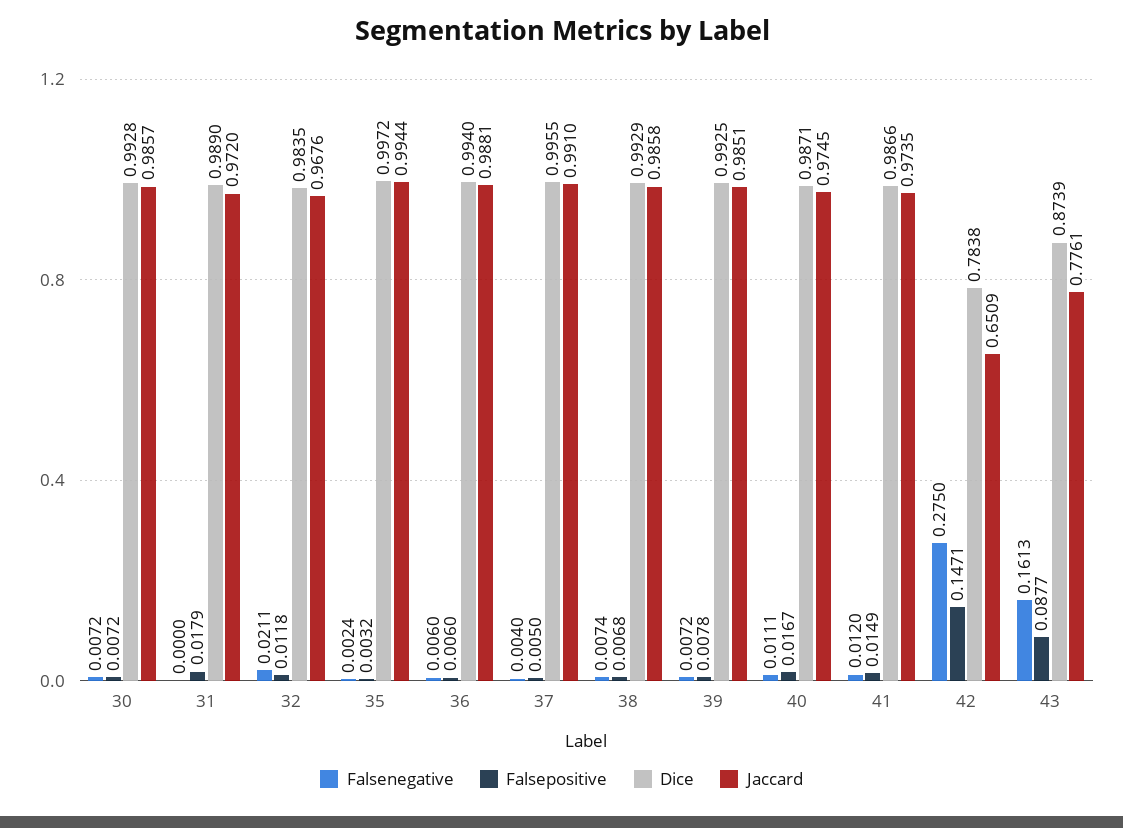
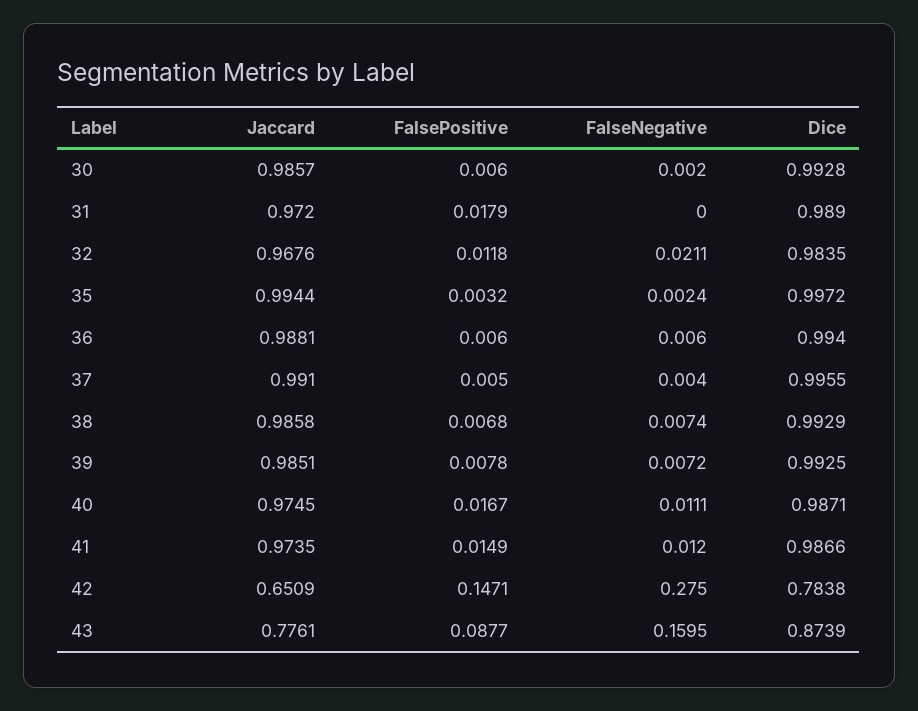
  {
    "Falsenegative": {
-     "30": 0.0072,
+     "30": 0.002,
      "31": 0,
      "32": 0.0211,
      "35": 0.0024,
      "36": 0.006,
      "37": 0.004,
      "38": 0.0074,
      "39": 0.0072,
      "40": 0.0111,
      "41": 0.012,
      "42": 0.275,
-     "43": 0.1613
+     "43": 0.1595
    },
    "Falsepositive": {
-     "30": 0.0072,
+     "30": 0.006,
      "31": 0.0179,
      "32": 0.0118,
      "35": 0.0032,
      "36": 0.006,
      "37": 0.005,
      "38": 0.0068,
      "39": 0.0078,
      "40": 0.0167,
      "41": 0.0149,
      "42": 0.1471,
      "43": 0.0877
    },
    "Dice": {
      "30": 0.9928,
      "31": 0.989,
      "32": 0.9835,
      "35": 0.9972,
      "36": 0.994,
      "37": 0.9955,
      "38": 0.9929,
      "39": 0.9925,
      "40": 0.9871,
      "41": 0.9866,
      "42": 0.7838,
      "43": 0.8739
    },
    "Jaccard": {
      "30": 0.9857,
      "31": 0.972,
      "32": 0.9676,
      "35": 0.9944,
      "36": 0.9881,
      "37": 0.991,
      "38": 0.9858,
      "39": 0.9851,
      "40": 0.9745,
      "41": 0.9735,
      "42": 0.6509,
      "43": 0.7761
    }
  }

